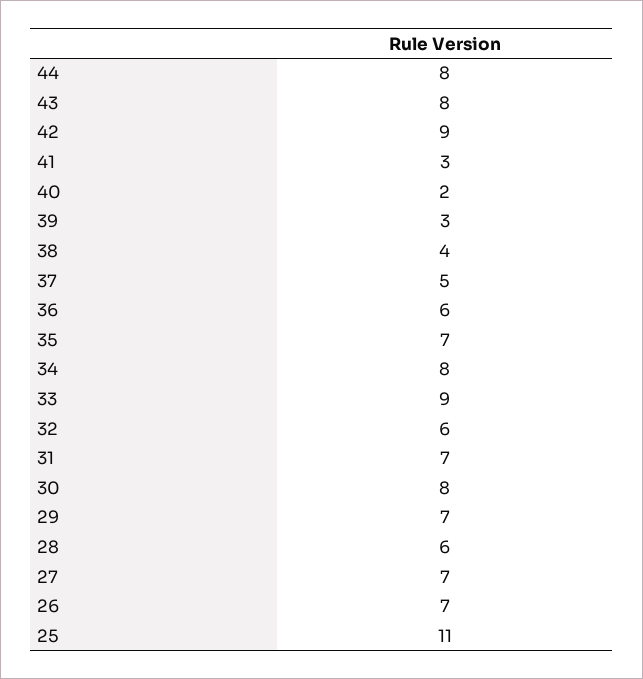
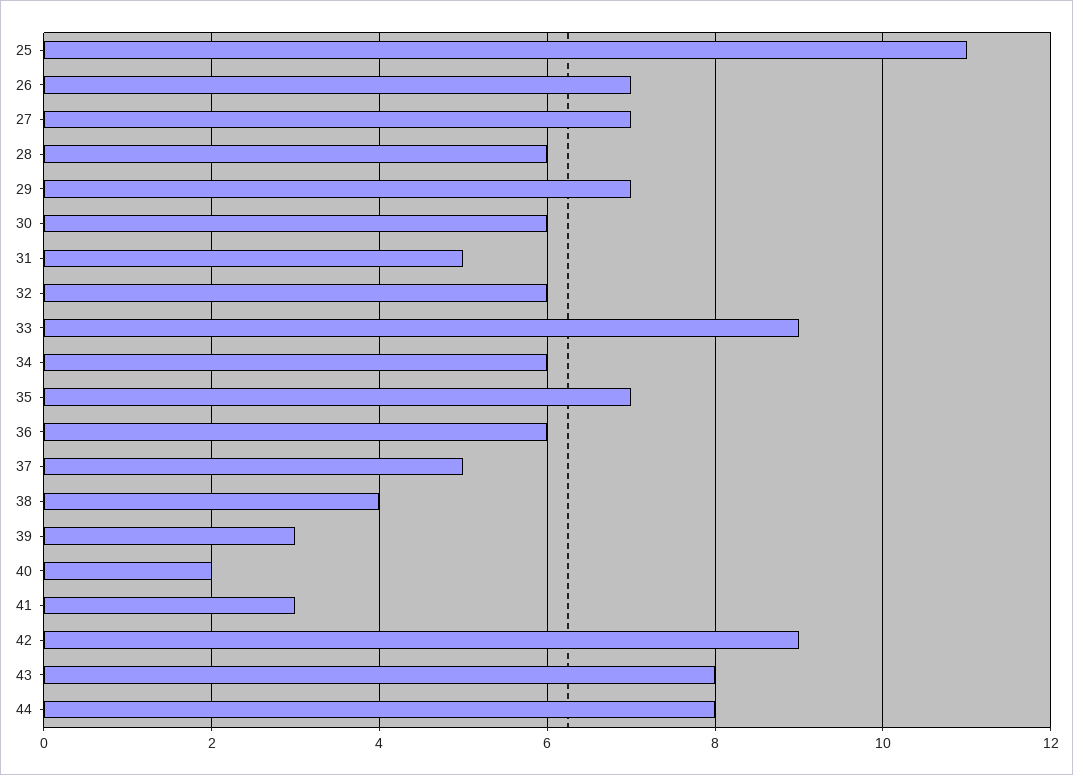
  {
    "44": 8,
    "43": 8,
    "42": 9,
    "41": 3,
    "40": 2,
    "39": 3,
    "38": 4,
    "37": 5,
    "36": 6,
    "35": 7,
-   "34": 8,
+   "34": 6,
    "33": 9,
    "32": 6,
-   "31": 7,
+   "31": 5,
-   "30": 8,
+   "30": 6,
    "29": 7,
    "28": 6,
    "27": 7,
    "26": 7,
    "25": 11
  }

